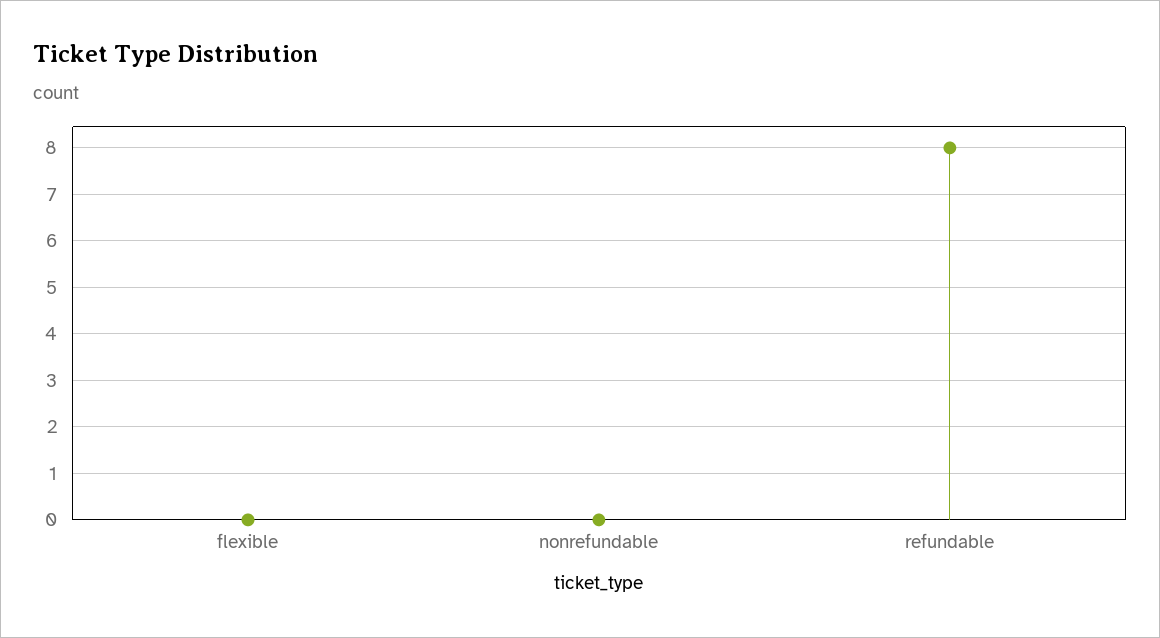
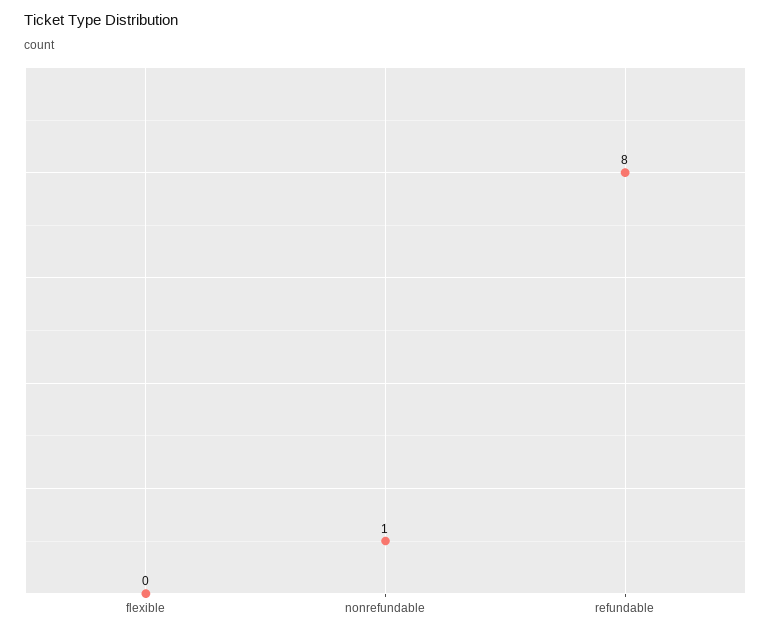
  {
    "flexible": 0,
-   "nonrefundable": 0,
+   "nonrefundable": 1,
    "refundable": 8
  }

